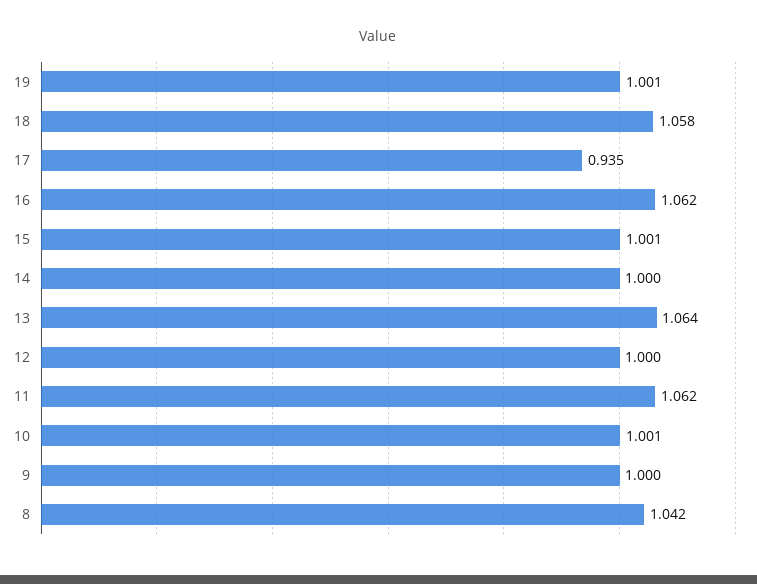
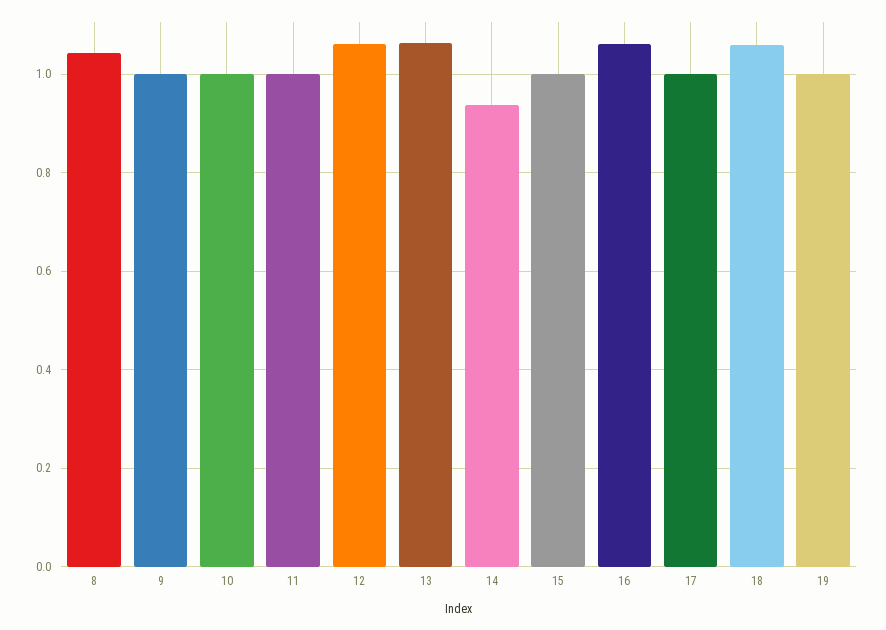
  {
    "19": 1.001,
    "18": 1.058,
-   "17": 0.935,
+   "17": 1,
    "16": 1.062,
    "15": 1.001,
-   "14": 1,
+   "14": 0.94,
    "13": 1.064,
-   "12": 1,
+   "12": 1.06,
-   "11": 1.062,
+   "11": 1,
    "10": 1.001,
    "9": 1,
    "8": 1.042
  }

